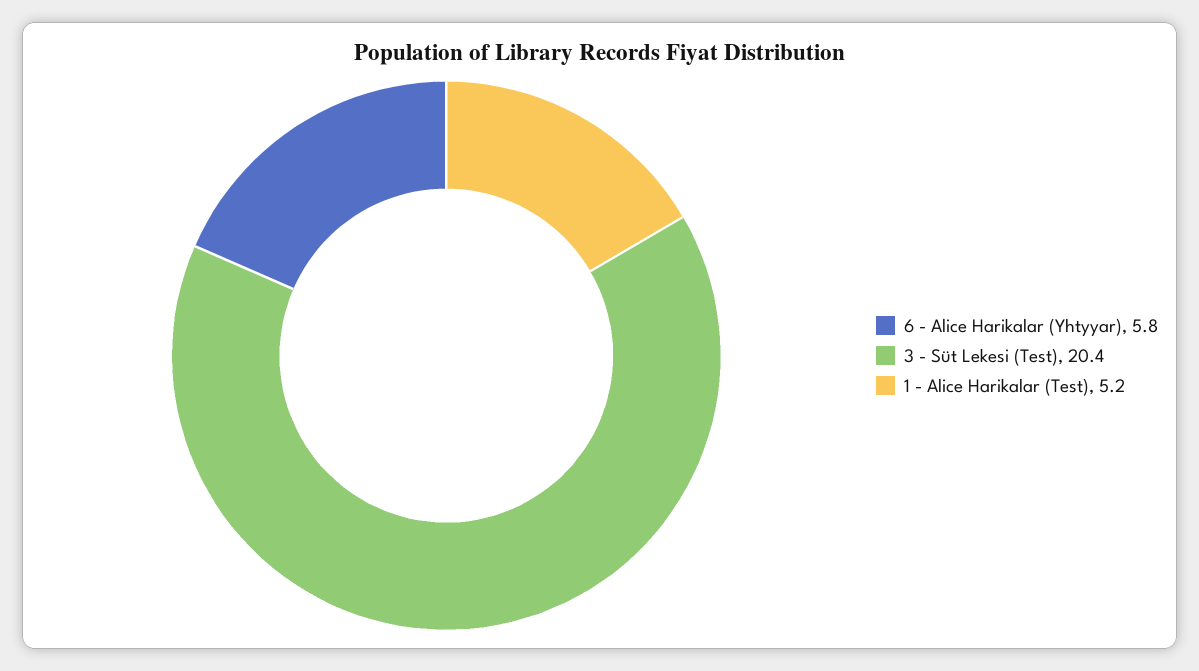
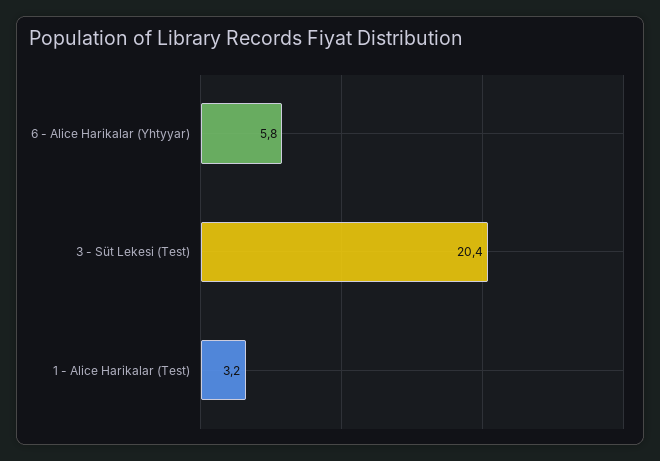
  {
    "6 - Alice Harikalar (Yhtyyar)": 5.8,
    "3 - Süt Lekesi (Test)": 20.4,
-   "1 - Alice Harikalar (Test)": 5.2
+   "1 - Alice Harikalar (Test)": 3.2
  }

